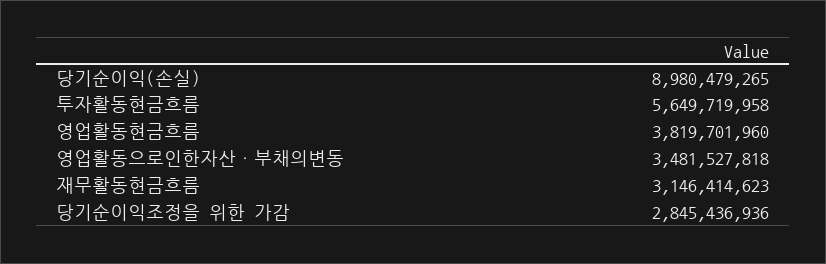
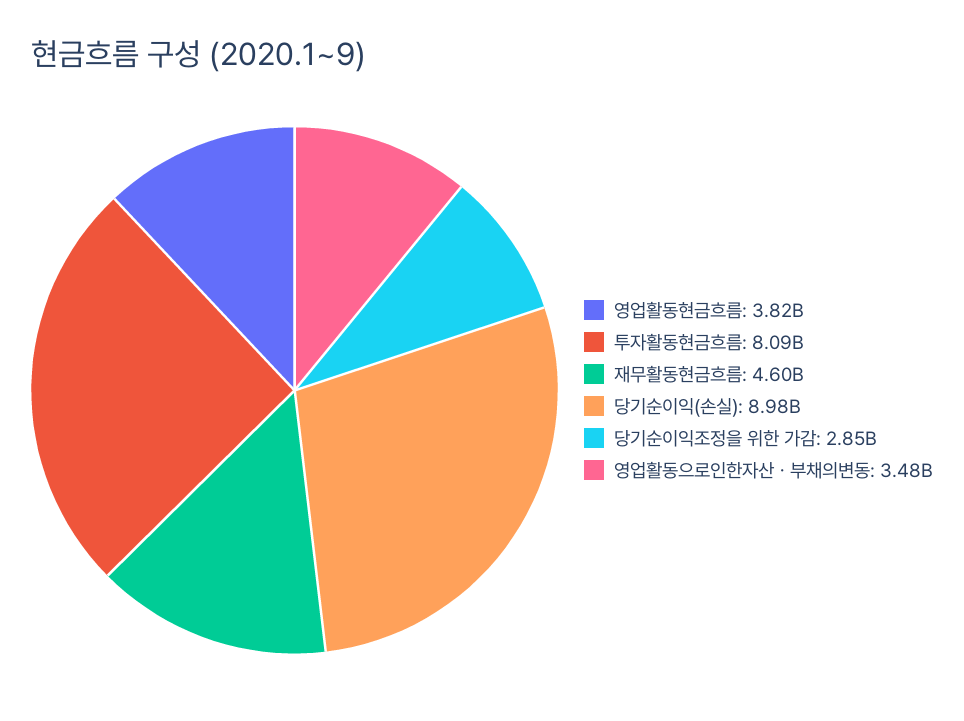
  {
    "당기순이익(손실)": 8980479265,
-   "투자활동현금흐름": 5649719958,
+   "투자활동현금흐름": 8090000000,
    "영업활동현금흐름": 3819701960,
    "영업활동으로인한자산ㆍ부채의변동": 3481527818,
-   "재무활동현금흐름": 3146414623,
+   "재무활동현금흐름": 4600000000,
    "당기순이익조정을 위한 가감": 2845436936
  }

